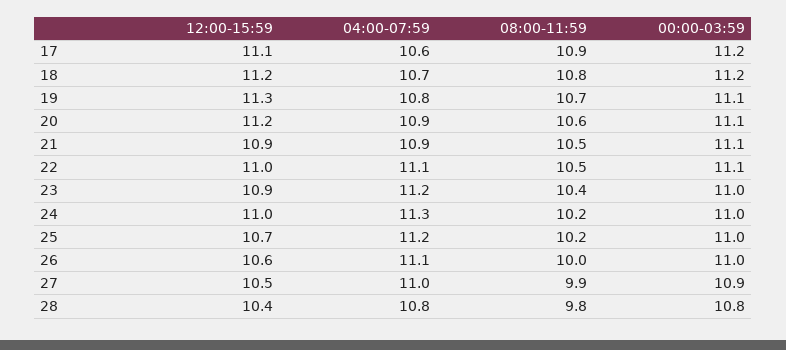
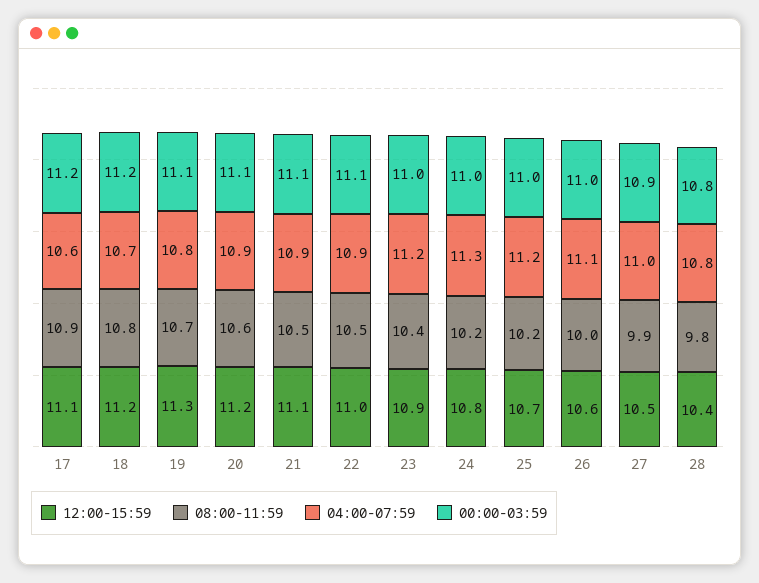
  {
    "12:00-15:59": {
      "17": 11.1,
      "18": 11.2,
      "19": 11.3,
      "20": 11.2,
-     "21": 10.9,
+     "21": 11.1,
      "22": 11,
      "23": 10.9,
-     "24": 11,
+     "24": 10.8,
      "25": 10.7,
      "26": 10.6,
      "27": 10.5,
      "28": 10.4
    },
    "04:00-07:59": {
      "17": 10.6,
      "18": 10.7,
      "19": 10.8,
      "20": 10.9,
      "21": 10.9,
-     "22": 11.1,
+     "22": 10.9,
      "23": 11.2,
      "24": 11.3,
      "25": 11.2,
      "26": 11.1,
      "27": 11,
      "28": 10.8
    },
    "08:00-11:59": {
      "17": 10.9,
      "18": 10.8,
      "19": 10.7,
      "20": 10.6,
      "21": 10.5,
      "22": 10.5,
      "23": 10.4,
      "24": 10.2,
      "25": 10.2,
      "26": 10,
      "27": 9.9,
      "28": 9.8
    },
    "00:00-03:59": {
      "17": 11.2,
      "18": 11.2,
      "19": 11.1,
      "20": 11.1,
      "21": 11.1,
      "22": 11.1,
      "23": 11,
      "24": 11,
      "25": 11,
      "26": 11,
      "27": 10.9,
      "28": 10.8
    }
  }

